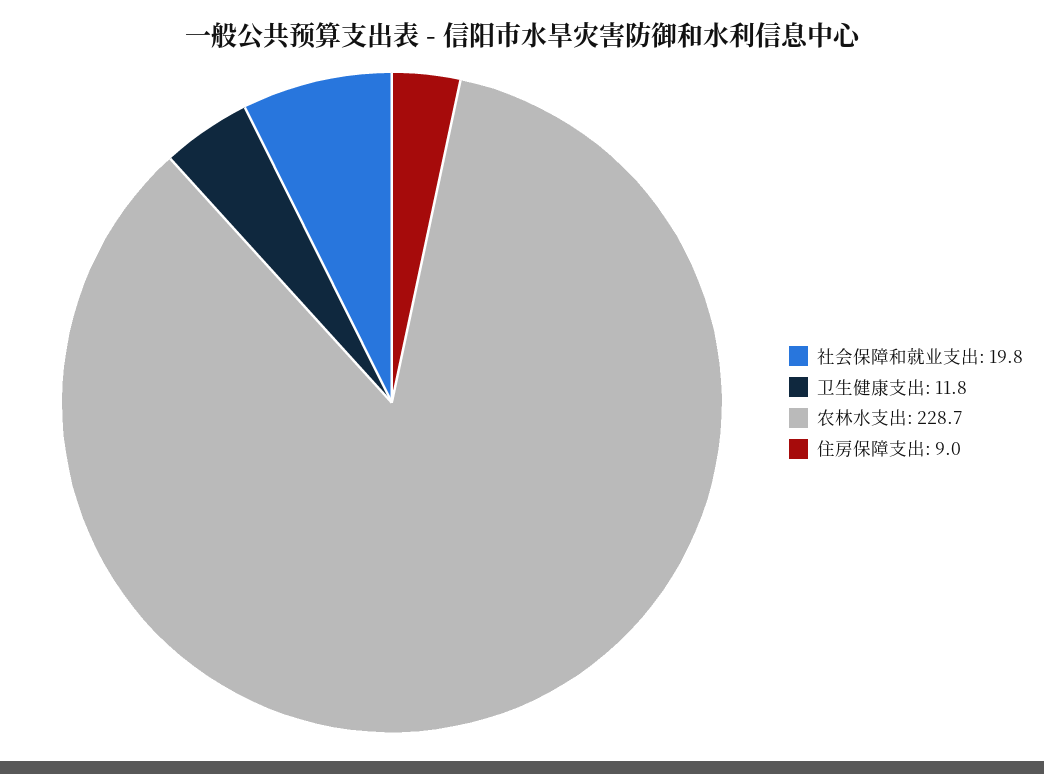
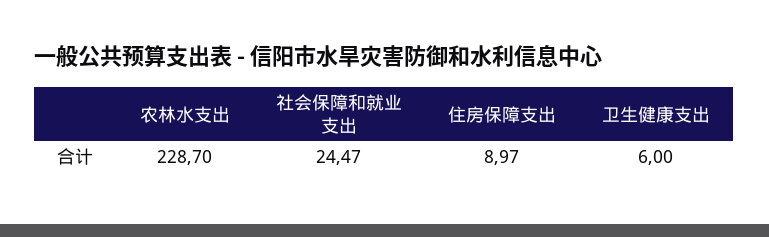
  {
-   "社会保障和就业支出": 19.8,
+   "社会保障和就业支出": 24.47,
-   "卫生健康支出": 11.8,
+   "卫生健康支出": 6,
    "农林水支出": 228.7,
    "住房保障支出": 8.97
  }

